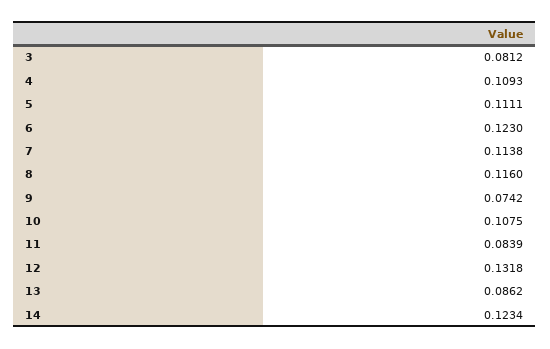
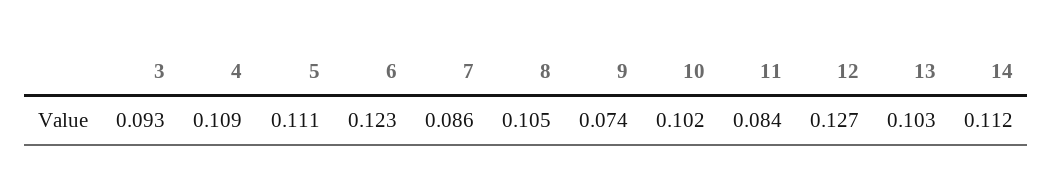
  {
-   "3": 0.0812,
+   "3": 0.093,
    "4": 0.1093,
    "5": 0.1111,
    "6": 0.123,
-   "7": 0.1138,
+   "7": 0.086,
-   "8": 0.116,
+   "8": 0.105,
    "9": 0.0742,
-   "10": 0.1075,
+   "10": 0.102,
    "11": 0.0839,
-   "12": 0.1318,
+   "12": 0.127,
-   "13": 0.0862,
+   "13": 0.103,
-   "14": 0.1234
+   "14": 0.112
  }

